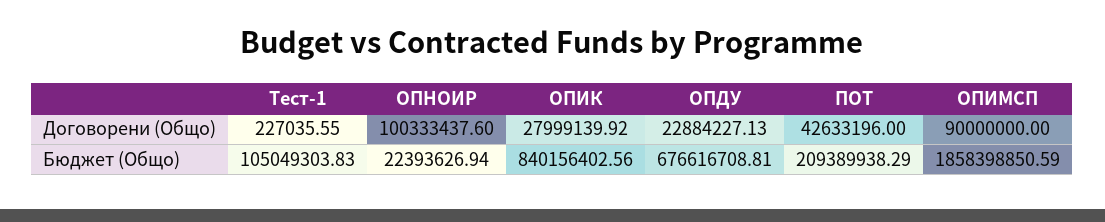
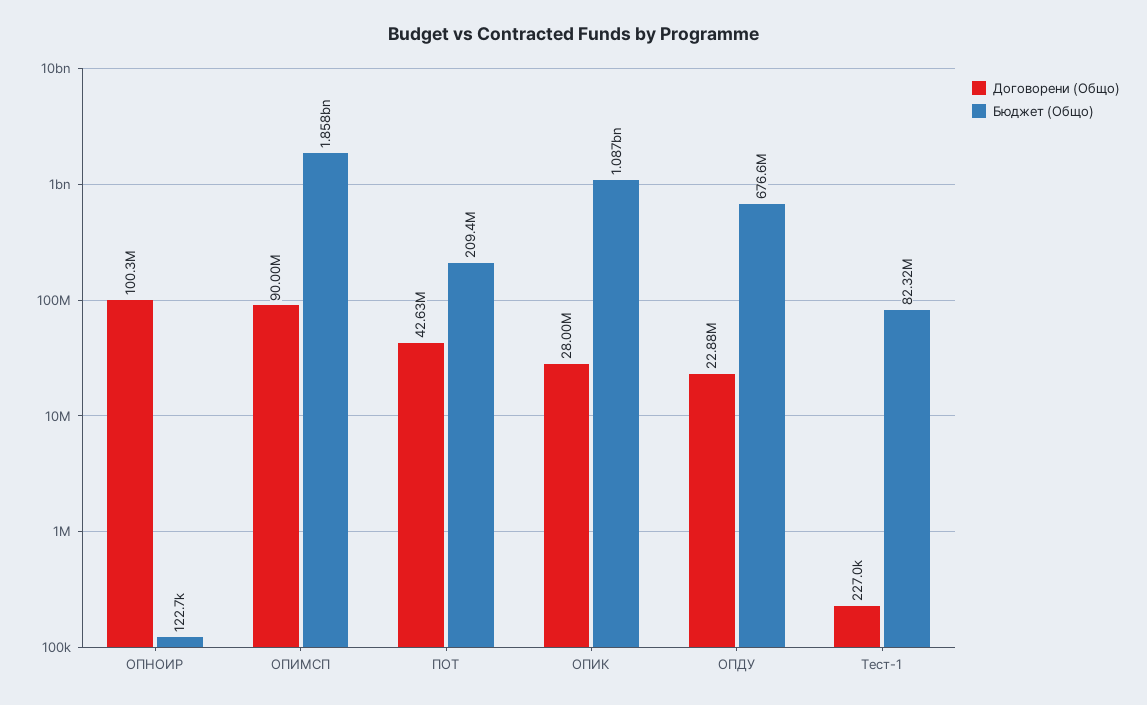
  {
    "Договорени (Общо)": {
      "Тест-1": 227035.55,
      "ОПНОИР": 100333437.6,
      "ОПИК": 27999139.92,
      "ОПДУ": 22884227.13,
      "ПОТ": 42633196,
      "ОПИМСП": 90000000
    },
    "Бюджет (Общо)": {
-     "Тест-1": 105049303.83,
+     "Тест-1": 82320000,
-     "ОПНОИР": 22393626.94,
+     "ОПНОИР": 122700,
-     "ОПИК": 840156402.56,
+     "ОПИК": 1087000000,
      "ОПДУ": 676616708.81,
      "ПОТ": 209389938.29,
      "ОПИМСП": 1858398850.59
    }
  }

